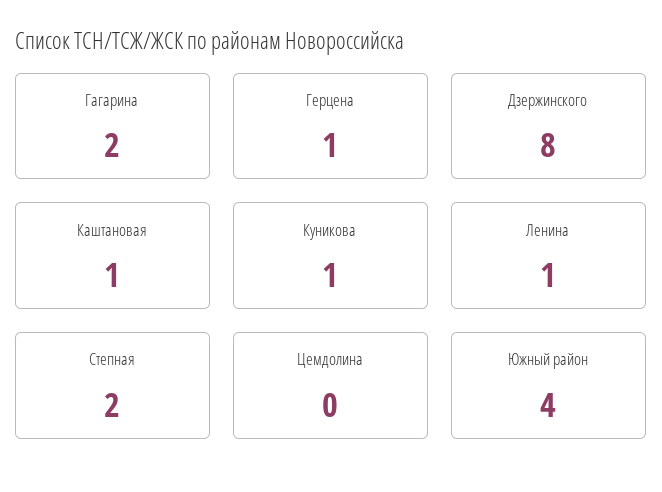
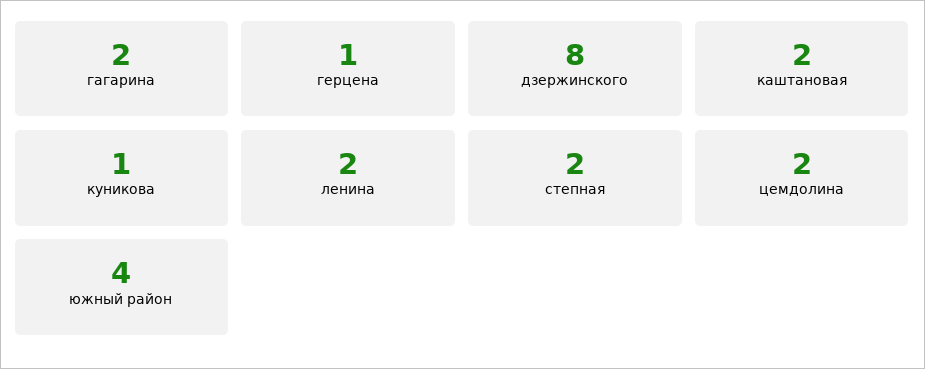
  {
    "Гагарина": 2,
    "Герцена": 1,
    "Дзержинского": 8,
-   "Каштановая": 1,
+   "Каштановая": 2,
    "Куникова": 1,
-   "Ленина": 1,
+   "Ленина": 2,
    "Степная": 2,
-   "Цемдолина": 0,
+   "Цемдолина": 2,
    "Южный район": 4
  }

